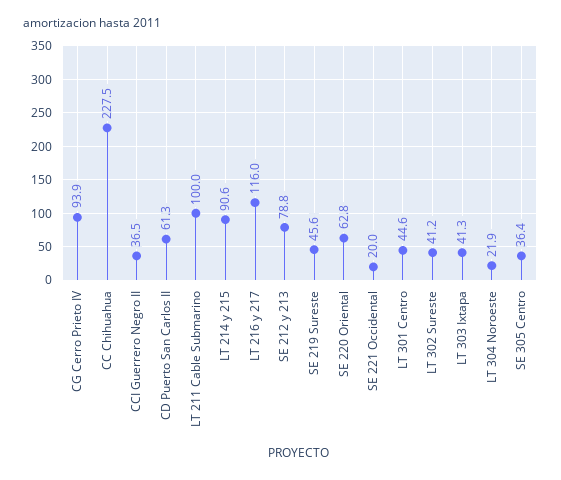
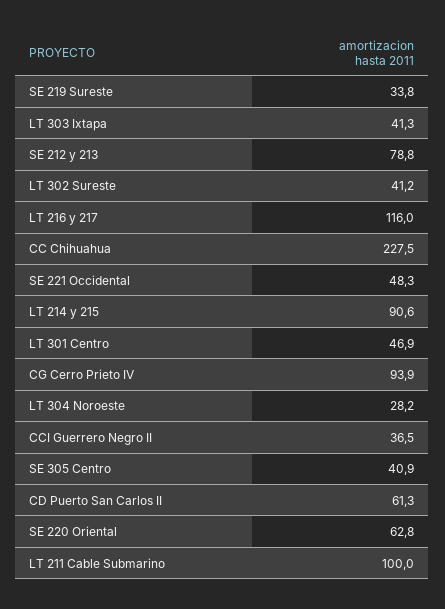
  {
    "CG Cerro Prieto IV": 93.9,
    "CC Chihuahua": 227.5,
    "CCI Guerrero Negro II": 36.5,
    "CD Puerto San Carlos II": 61.3,
    "LT 211 Cable Submarino": 100,
    "LT 214 y 215": 90.6,
    "LT 216 y 217": 116,
    "SE 212 y 213": 78.8,
-   "SE 219 Sureste": 45.6,
+   "SE 219 Sureste": 33.8,
    "SE 220 Oriental": 62.8,
-   "SE 221 Occidental": 20,
+   "SE 221 Occidental": 48.3,
-   "LT 301 Centro": 44.6,
+   "LT 301 Centro": 46.9,
    "LT 302 Sureste": 41.2,
    "LT 303 Ixtapa": 41.3,
-   "LT 304 Noroeste": 21.9,
+   "LT 304 Noroeste": 28.2,
-   "SE 305 Centro": 36.4
+   "SE 305 Centro": 40.9
  }

